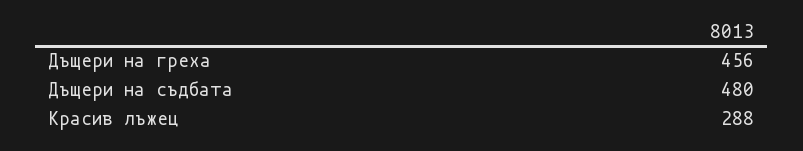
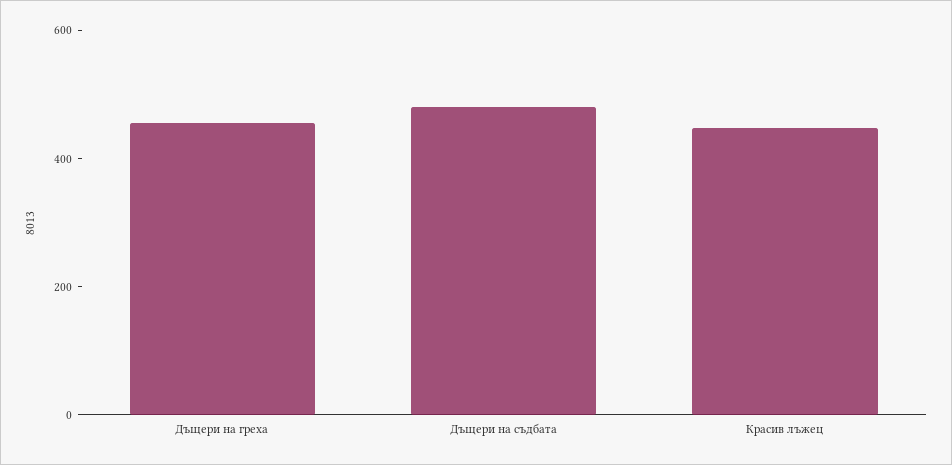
  {
    "Дъщери на греха": 456,
    "Дъщери на съдбата": 480,
-   "Красив лъжец": 288
+   "Красив лъжец": 450
  }

